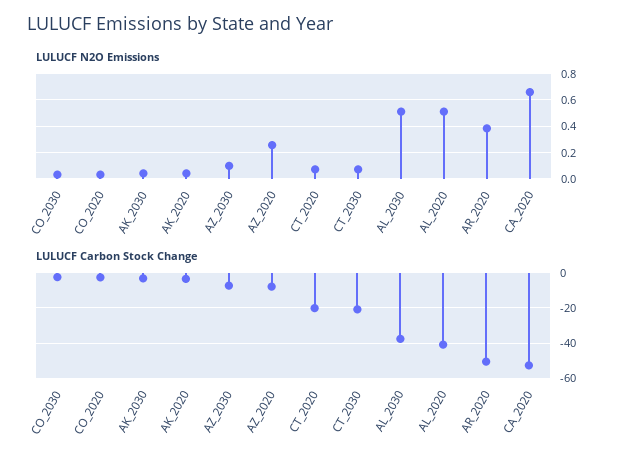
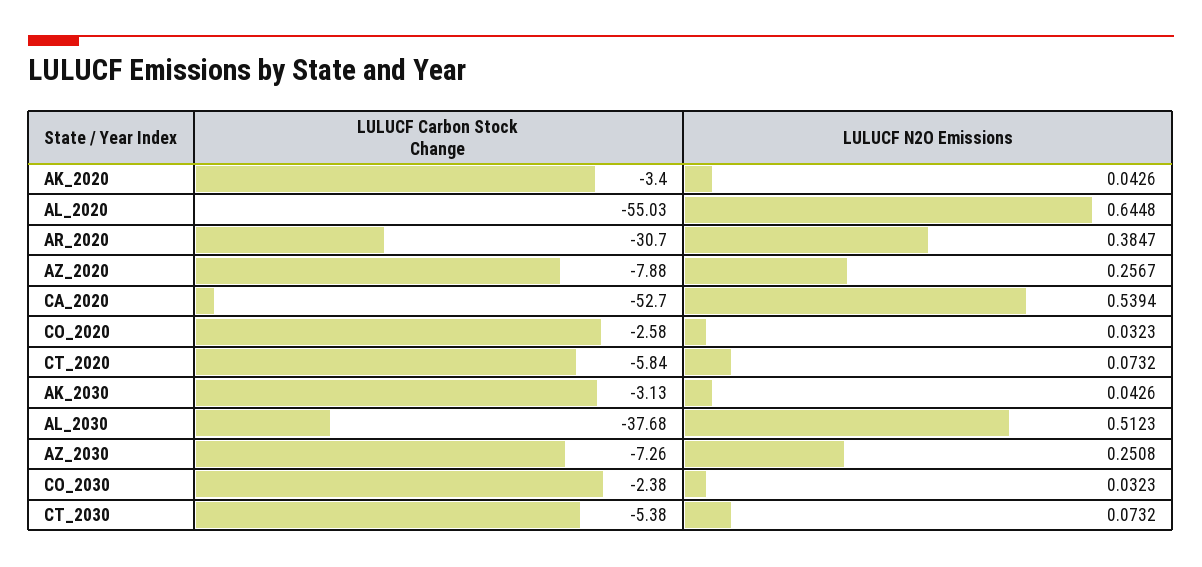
  {
    "LULUCF N2O Emissions": {
      "CO_2030": 0.0323,
      "CO_2020": 0.0323,
      "AK_2030": 0.0426,
      "AK_2020": 0.0426,
-     "AZ_2030": 0.1,
+     "AZ_2030": 0.2508,
      "AZ_2020": 0.2567,
      "CT_2020": 0.0732,
      "CT_2030": 0.0732,
      "AL_2030": 0.5123,
-     "AL_2020": 0.5,
+     "AL_2020": 0.6448,
      "AR_2020": 0.3847,
-     "CA_2020": 0.65
+     "CA_2020": 0.5394
    },
    "LULUCF Carbon Stock Change": {
      "CO_2030": -2.38,
      "CO_2020": -2.58,
      "AK_2030": -3.13,
      "AK_2020": -3.4,
      "AZ_2030": -7.26,
      "AZ_2020": -7.88,
-     "CT_2020": -20,
+     "CT_2020": -5.84,
-     "CT_2030": -20,
+     "CT_2030": -5.38,
      "AL_2030": -37.68,
-     "AL_2020": -40,
+     "AL_2020": -55.03,
-     "AR_2020": -50,
+     "AR_2020": -30.7,
      "CA_2020": -52.7
    }
  }

